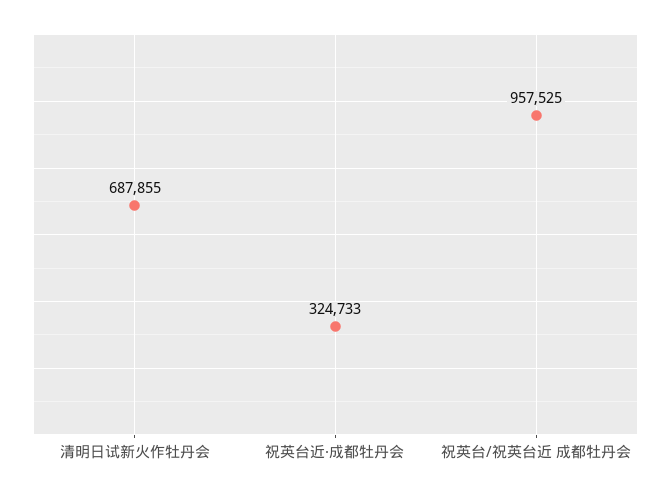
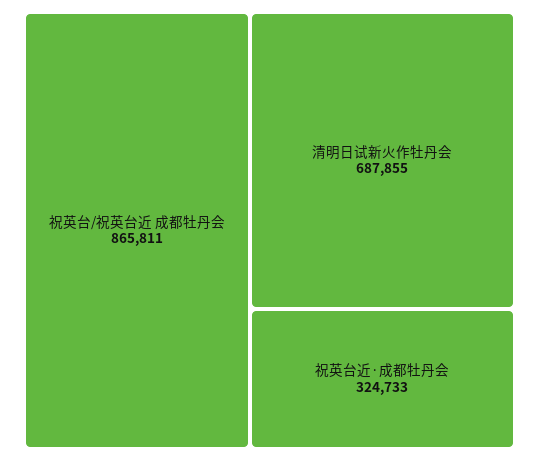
  {
    "清明日试新火作牡丹会": 687855,
    "祝英台近·成都牡丹会": 324733,
-   "祝英台/祝英台近 成都牡丹会": 957525
+   "祝英台/祝英台近 成都牡丹会": 865811
  }

